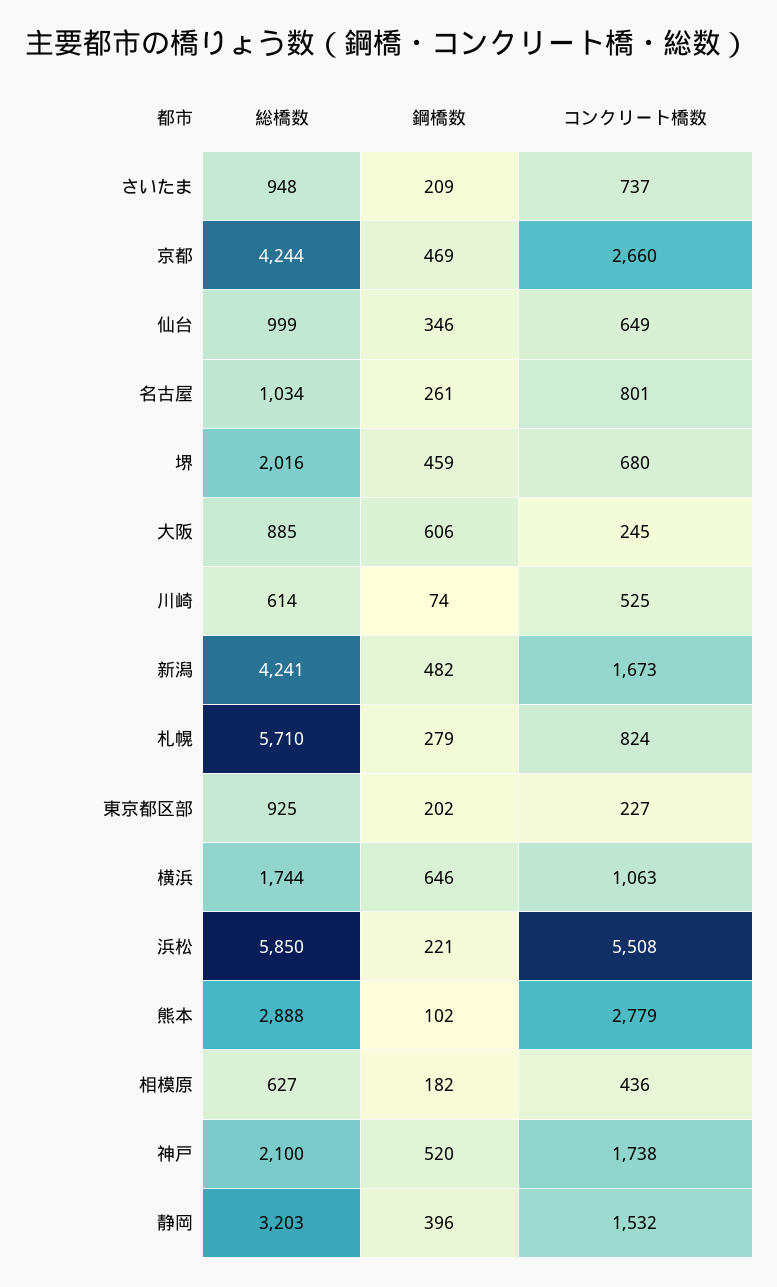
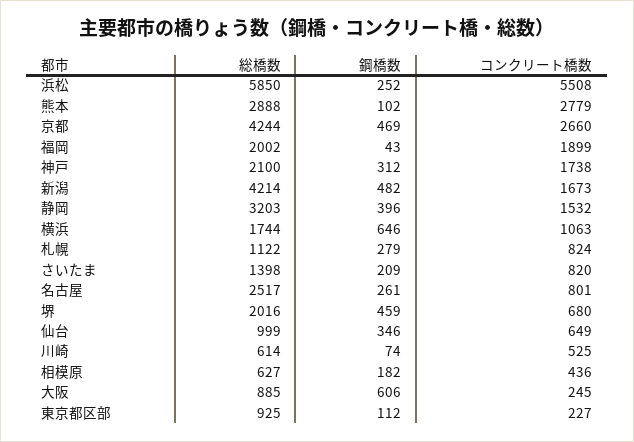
  {
    "総橋数": {
-     "さいたま": 948,
+     "さいたま": 1398,
      "京都": 4244,
      "仙台": 999,
-     "名古屋": 1034,
+     "名古屋": 2517,
      "堺": 2016,
      "大阪": 885,
      "川崎": 614,
-     "新潟": 4241,
+     "新潟": 4214,
-     "札幌": 5710,
+     "札幌": 1122,
      "東京都区部": 925,
      "横浜": 1744,
      "浜松": 5850,
      "熊本": 2888,
      "相模原": 627,
      "神戸": 2100,
-     "静岡": 3203
+     "静岡": 3203,
+     "福岡": 2002
    },
    "鋼橋数": {
      "さいたま": 209,
      "京都": 469,
      "仙台": 346,
      "名古屋": 261,
      "堺": 459,
      "大阪": 606,
      "川崎": 74,
      "新潟": 482,
      "札幌": 279,
-     "東京都区部": 202,
+     "東京都区部": 112,
      "横浜": 646,
-     "浜松": 221,
+     "浜松": 252,
      "熊本": 102,
      "相模原": 182,
-     "神戸": 520,
+     "神戸": 312,
-     "静岡": 396
+     "静岡": 396,
+     "福岡": 43
    },
    "コンクリート橋数": {
-     "さいたま": 737,
+     "さいたま": 820,
      "京都": 2660,
      "仙台": 649,
      "名古屋": 801,
      "堺": 680,
      "大阪": 245,
      "川崎": 525,
      "新潟": 1673,
      "札幌": 824,
      "東京都区部": 227,
      "横浜": 1063,
      "浜松": 5508,
      "熊本": 2779,
      "相模原": 436,
      "神戸": 1738,
-     "静岡": 1532
+     "静岡": 1532,
+     "福岡": 1899
    }
  }

